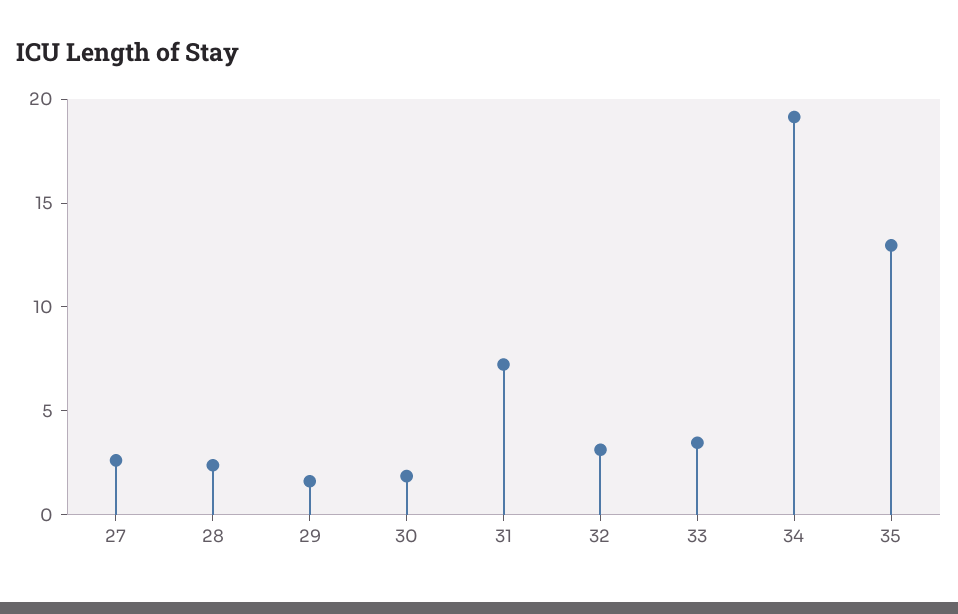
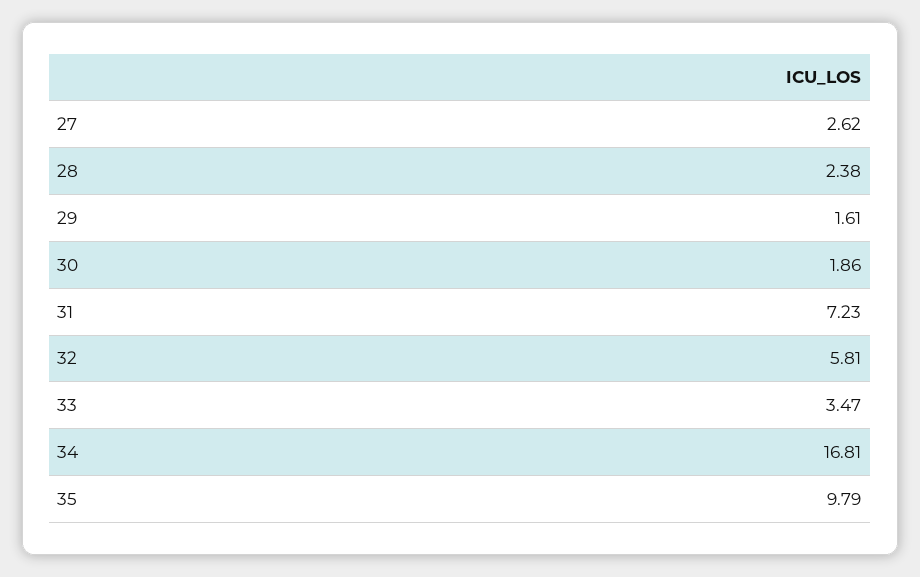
  {
    "27": 2.62,
    "28": 2.38,
    "29": 1.61,
    "30": 1.86,
    "31": 7.23,
-   "32": 3,
+   "32": 5.81,
    "33": 3.47,
-   "34": 19,
+   "34": 16.81,
-   "35": 13
+   "35": 9.79
  }

